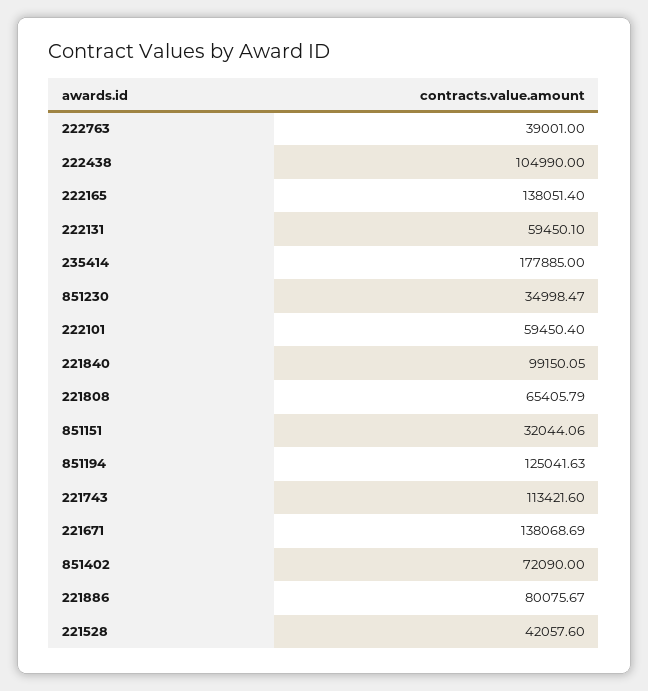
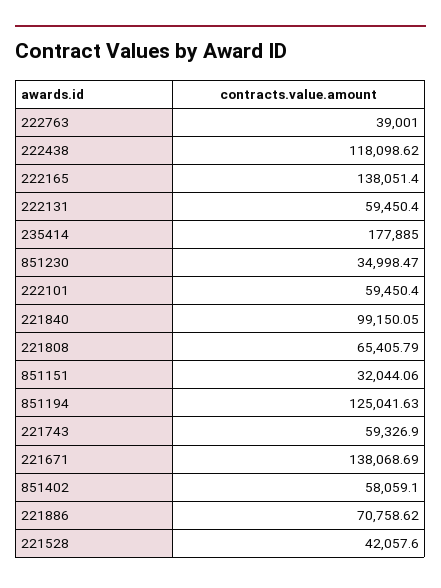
  {
    "222763": 39001,
-   "222438": 104990,
+   "222438": 118098.62,
    "222165": 138051.4,
-   "222131": 59450.1,
+   "222131": 59450.4,
    "235414": 177885,
    "851230": 34998.47,
    "222101": 59450.4,
    "221840": 99150.05,
    "221808": 65405.79,
    "851151": 32044.06,
    "851194": 125041.63,
-   "221743": 113421.6,
+   "221743": 59326.9,
    "221671": 138068.69,
-   "851402": 72090,
+   "851402": 58059.1,
-   "221886": 80075.67,
+   "221886": 70758.62,
    "221528": 42057.6
  }

